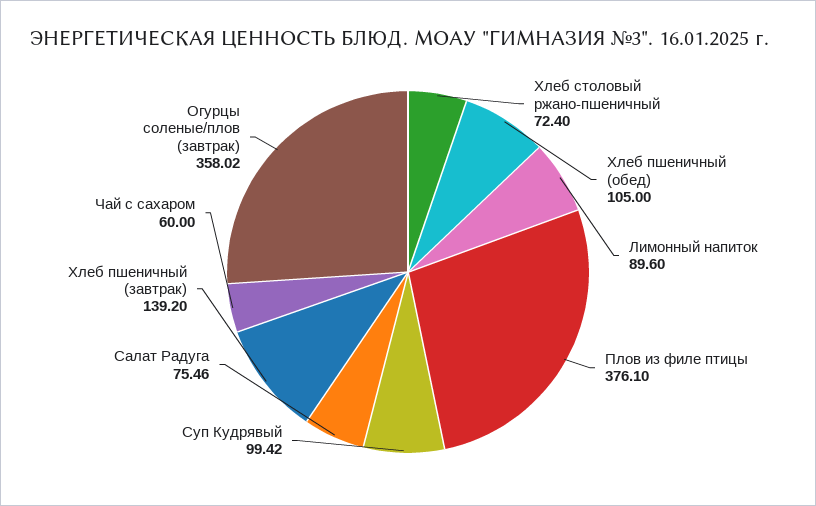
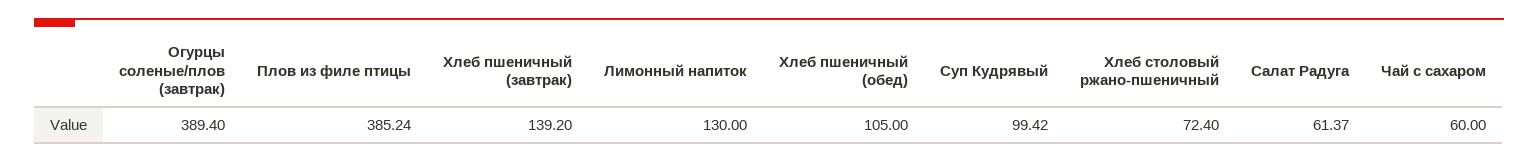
  {
    "Хлеб столовый ржано-пшеничный": 72.4,
    "Хлеб пшеничный (обед)": 105,
-   "Лимонный напиток": 89.6,
+   "Лимонный напиток": 130,
-   "Плов из филе птицы": 376.1,
+   "Плов из филе птицы": 385.24,
    "Суп Кудрявый": 99.42,
-   "Салат Радуга": 75.46,
+   "Салат Радуга": 61.37,
    "Хлеб пшеничный (завтрак)": 139.2,
    "Чай с сахаром": 60,
-   "Огурцы соленые/плов (завтрак)": 358.02
+   "Огурцы соленые/плов (завтрак)": 389.4
  }

